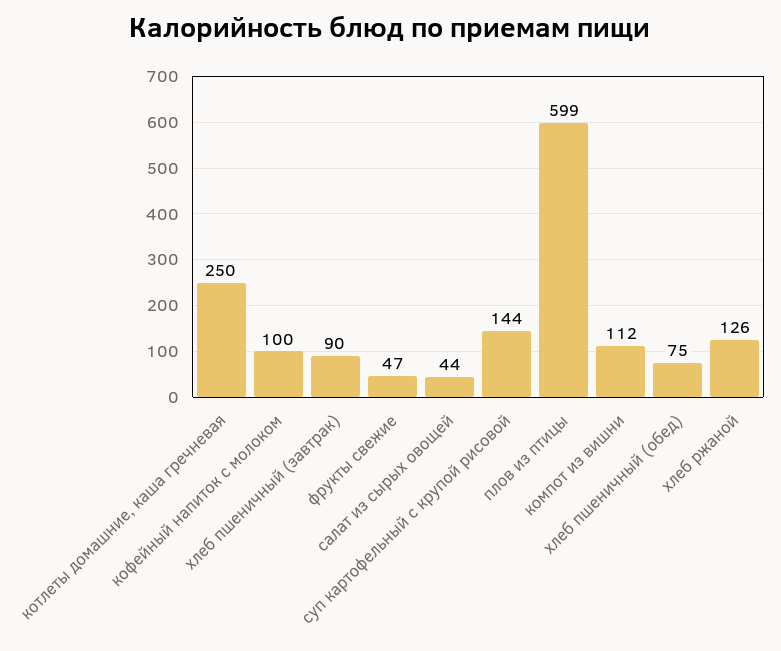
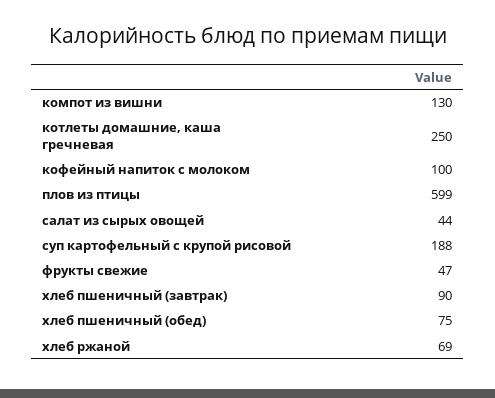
  {
    "котлеты домашние, каша гречневая": 250,
    "кофейный напиток с молоком": 100,
    "хлеб пшеничный (завтрак)": 90,
    "фрукты свежие": 47,
    "салат из сырых овощей": 44,
-   "суп картофельный с крупой рисовой": 144,
+   "суп картофельный с крупой рисовой": 188,
    "плов из птицы": 599,
-   "компот из вишни": 112,
+   "компот из вишни": 130,
    "хлеб пшеничный (обед)": 75,
-   "хлеб ржаной": 126
+   "хлеб ржаной": 69
  }

